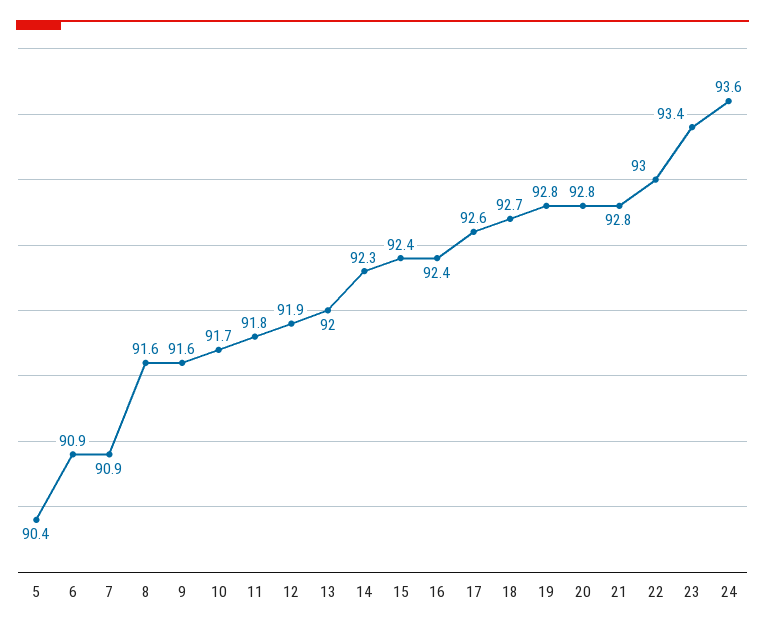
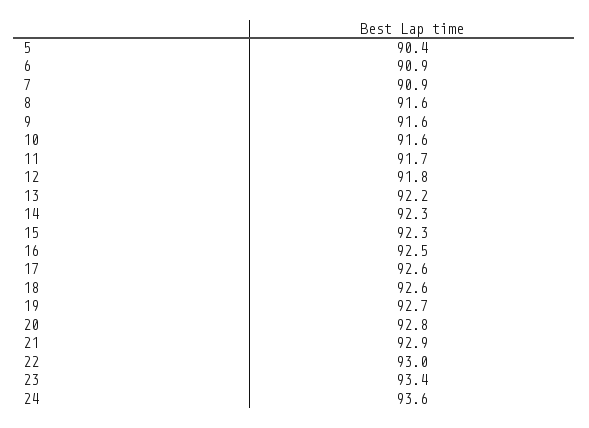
  {
    "5": 90.4,
    "6": 90.9,
    "7": 90.9,
    "8": 91.6,
    "9": 91.6,
-   "10": 91.7,
+   "10": 91.6,
-   "11": 91.8,
+   "11": 91.7,
-   "12": 91.9,
+   "12": 91.8,
-   "13": 92,
+   "13": 92.2,
    "14": 92.3,
-   "15": 92.4,
+   "15": 92.3,
-   "16": 92.4,
+   "16": 92.5,
    "17": 92.6,
-   "18": 92.7,
+   "18": 92.6,
-   "19": 92.8,
+   "19": 92.7,
    "20": 92.8,
-   "21": 92.8,
+   "21": 92.9,
    "22": 93,
    "23": 93.4,
    "24": 93.6
  }

